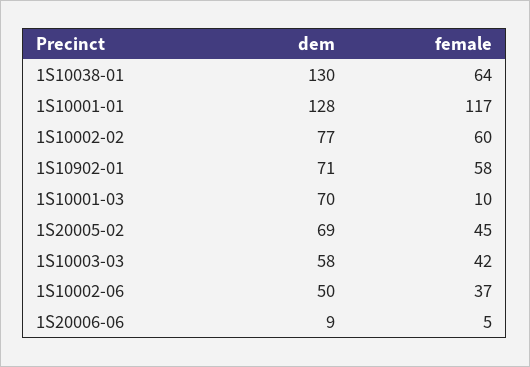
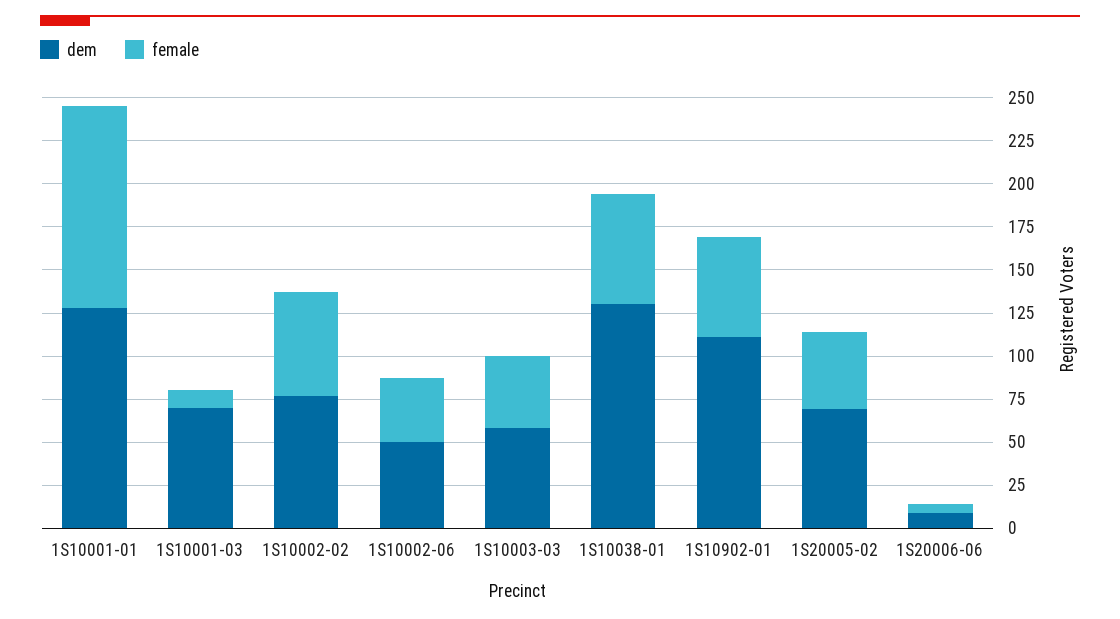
  {
    "dem": {
      "1S10038-01": 130,
      "1S10001-01": 128,
      "1S10002-02": 77,
-     "1S10902-01": 71,
+     "1S10902-01": 110,
      "1S10001-03": 70,
      "1S20005-02": 69,
      "1S10003-03": 58,
      "1S10002-06": 50,
      "1S20006-06": 9
    },
    "female": {
      "1S10038-01": 64,
      "1S10001-01": 117,
      "1S10002-02": 60,
      "1S10902-01": 58,
      "1S10001-03": 10,
      "1S20005-02": 45,
      "1S10003-03": 42,
      "1S10002-06": 37,
      "1S20006-06": 5
    }
  }

